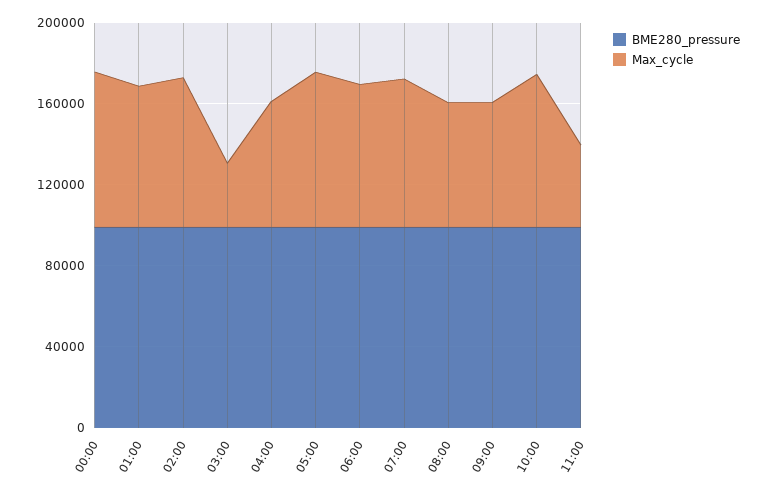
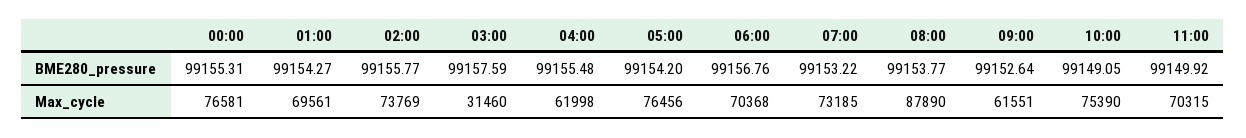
  {
    "BME280_pressure": {
      "00:00": 99155.31,
      "01:00": 99154.27,
      "02:00": 99155.77,
      "03:00": 99157.59,
      "04:00": 99155.48,
      "05:00": 99154.2,
      "06:00": 99156.76,
      "07:00": 99153.22,
      "08:00": 99153.77,
      "09:00": 99152.64,
      "10:00": 99149.05,
      "11:00": 99149.92
    },
    "Max_cycle": {
      "00:00": 76581,
      "01:00": 69561,
      "02:00": 73769,
      "03:00": 31460,
      "04:00": 61998,
      "05:00": 76456,
      "06:00": 70368,
      "07:00": 73185,
-     "08:00": 60000,
+     "08:00": 87890,
      "09:00": 61551,
      "10:00": 75390,
-     "11:00": 40000
+     "11:00": 70315
    }
  }

